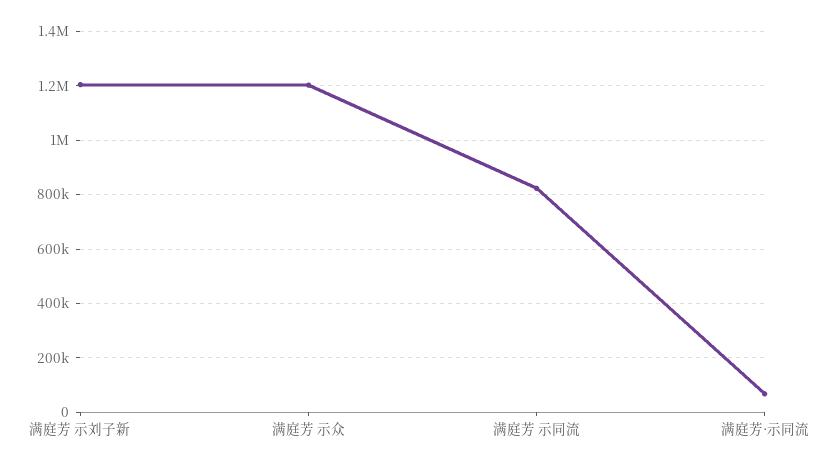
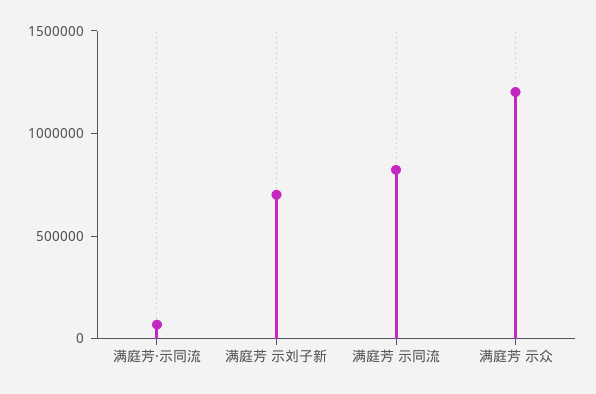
  {
-   "满庭芳 示刘子新": 1200000,
+   "满庭芳 示刘子新": 700000,
    "满庭芳 示众": 1200000,
    "满庭芳 示同流": 825000,
    "满庭芳·示同流": 75000
  }

